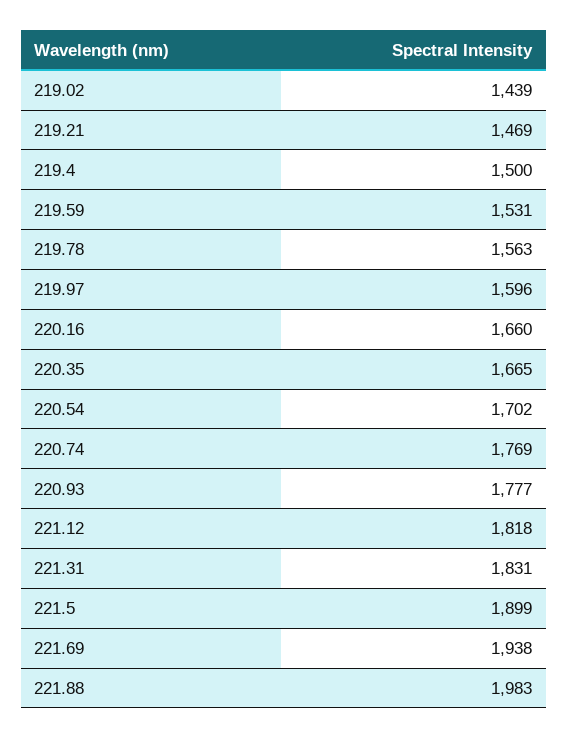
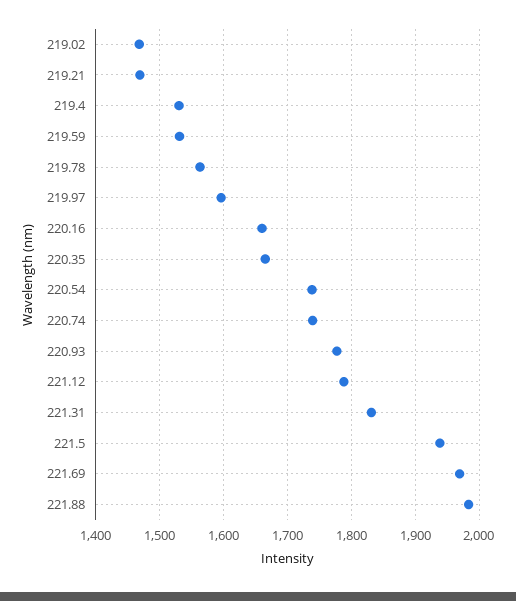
  {
-   "219.02": 1439,
+   "219.02": 1470,
    "219.21": 1469,
-   "219.4": 1500,
+   "219.4": 1530,
    "219.59": 1531,
    "219.78": 1563,
    "219.97": 1596,
    "220.16": 1660,
    "220.35": 1665,
-   "220.54": 1702,
+   "220.54": 1740,
-   "220.74": 1769,
+   "220.74": 1740,
    "220.93": 1777,
-   "221.12": 1818,
+   "221.12": 1790,
    "221.31": 1831,
-   "221.5": 1899,
+   "221.5": 1940,
-   "221.69": 1938,
+   "221.69": 1970,
    "221.88": 1983
  }

